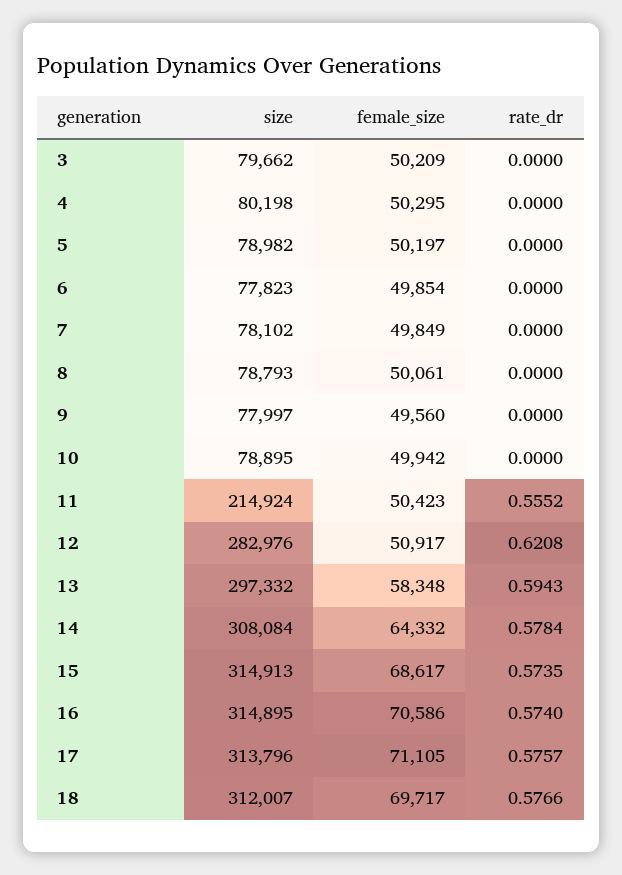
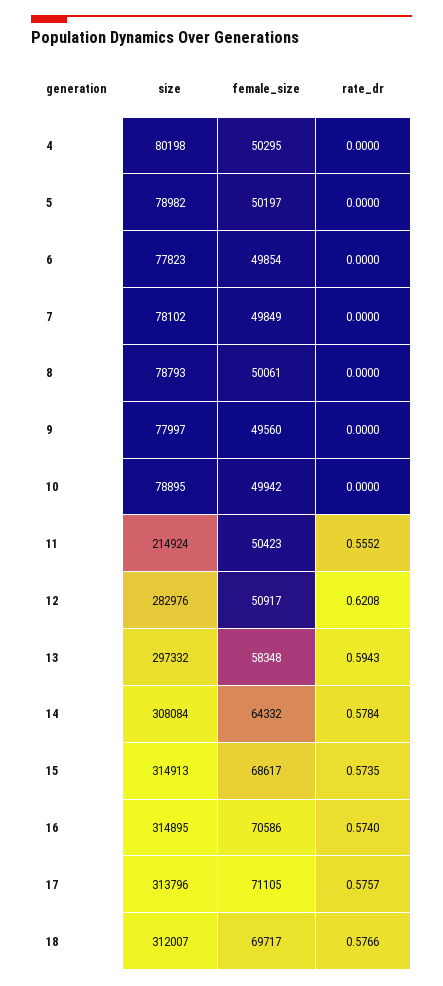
  {
    "size": {
-     "3": 79662,
      "4": 80198,
      "5": 78982,
      "6": 77823,
      "7": 78102,
      "8": 78793,
      "9": 77997,
      "10": 78895,
      "11": 214924,
      "12": 282976,
      "13": 297332,
      "14": 308084,
      "15": 314913,
      "16": 314895,
      "17": 313796,
      "18": 312007
    },
    "female_size": {
-     "3": 50209,
      "4": 50295,
      "5": 50197,
      "6": 49854,
      "7": 49849,
      "8": 50061,
      "9": 49560,
      "10": 49942,
      "11": 50423,
      "12": 50917,
      "13": 58348,
      "14": 64332,
      "15": 68617,
      "16": 70586,
      "17": 71105,
      "18": 69717
    },
    "rate_dr": {
-     "3": 0,
      "4": 0,
      "5": 0,
      "6": 0,
      "7": 0,
      "8": 0,
      "9": 0,
      "10": 0,
      "11": 0.5552,
      "12": 0.6208,
      "13": 0.5943,
      "14": 0.5784,
      "15": 0.5735,
      "16": 0.574,
      "17": 0.5757,
      "18": 0.5766
    }
  }

